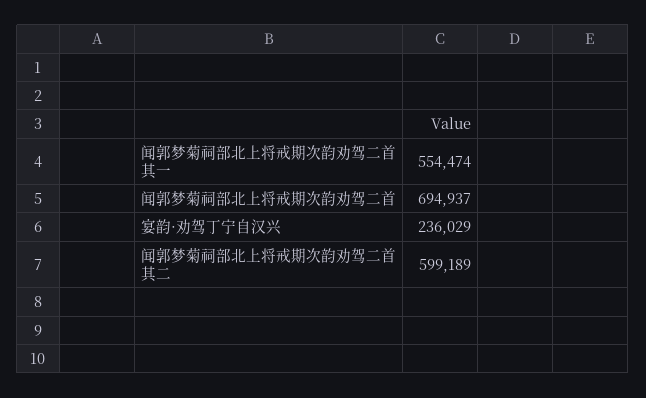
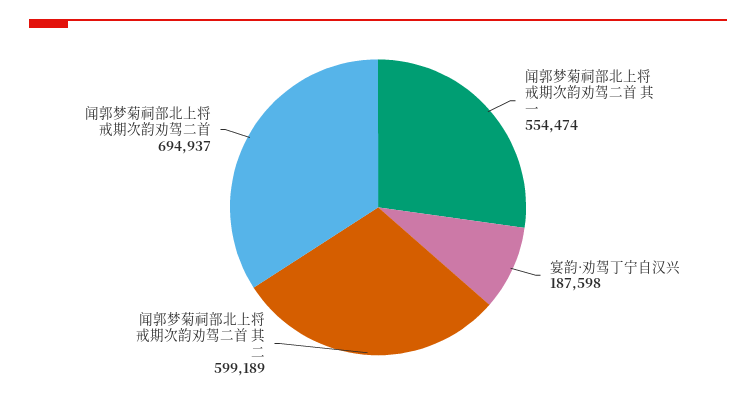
  {
    "闻郭梦菊祠部北上将戒期次韵劝驾二首 其一": 554474,
    "闻郭梦菊祠部北上将戒期次韵劝驾二首": 694937,
-   "宴韵·劝驾丁宁自汉兴": 236029,
+   "宴韵·劝驾丁宁自汉兴": 187598,
    "闻郭梦菊祠部北上将戒期次韵劝驾二首 其二": 599189
  }

